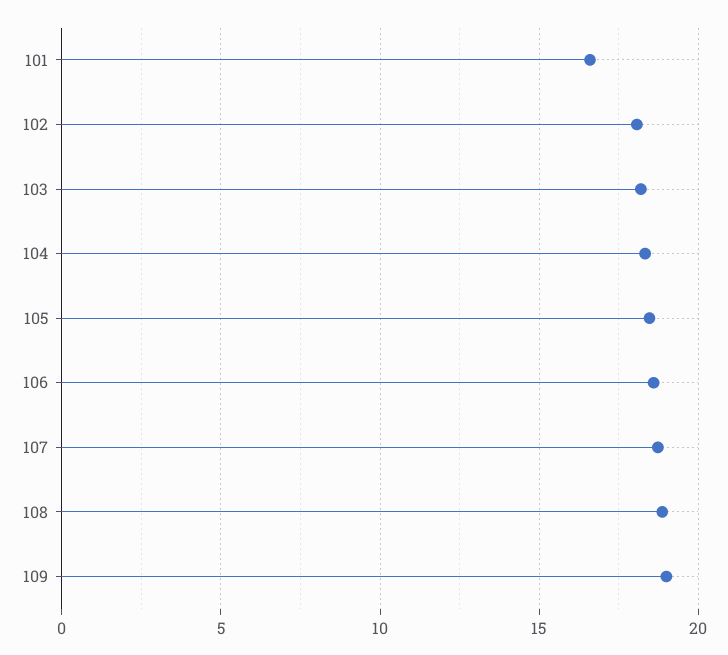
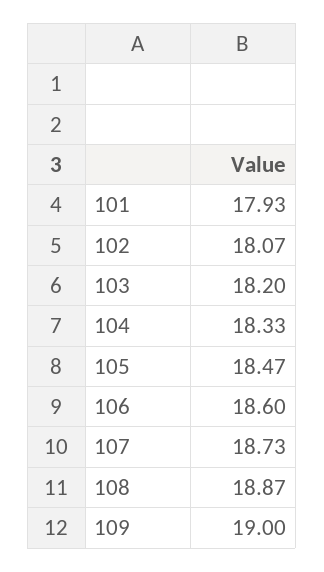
  {
-   "101": 16.5,
+   "101": 17.93,
    "102": 18.07,
    "103": 18.2,
    "104": 18.33,
    "105": 18.47,
    "106": 18.6,
    "107": 18.73,
    "108": 18.87,
    "109": 19
  }

